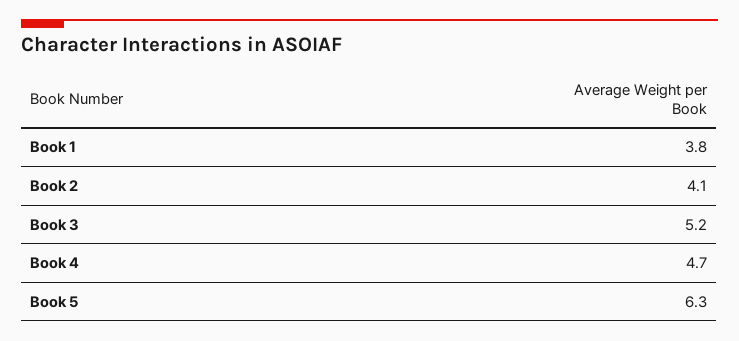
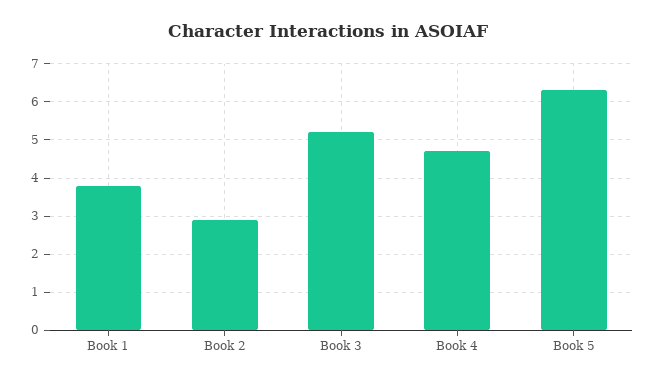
  {
    "Book 1": 3.8,
-   "Book 2": 4.1,
+   "Book 2": 3,
    "Book 3": 5.2,
    "Book 4": 4.7,
    "Book 5": 6.3
  }

